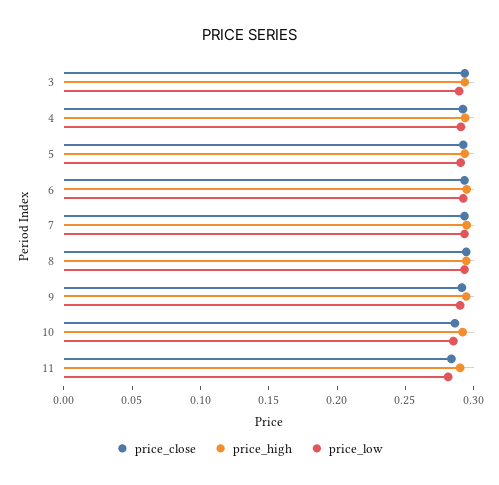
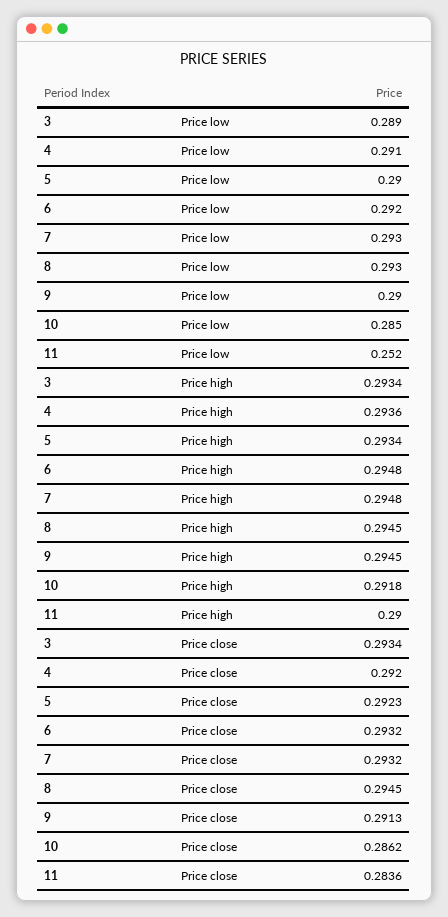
  {
    "price_close": {
      "3": 0.2934,
      "4": 0.292,
      "5": 0.2923,
      "6": 0.2932,
      "7": 0.2932,
      "8": 0.2945,
      "9": 0.2913,
      "10": 0.2862,
      "11": 0.2836
    },
    "price_high": {
      "3": 0.2934,
      "4": 0.2936,
      "5": 0.2934,
      "6": 0.2948,
      "7": 0.2948,
      "8": 0.2945,
      "9": 0.2945,
      "10": 0.2918,
      "11": 0.29
    },
    "price_low": {
      "3": 0.289,
      "4": 0.291,
      "5": 0.29,
      "6": 0.292,
      "7": 0.293,
      "8": 0.293,
      "9": 0.29,
      "10": 0.285,
-     "11": 0.28
+     "11": 0.252
    }
  }

